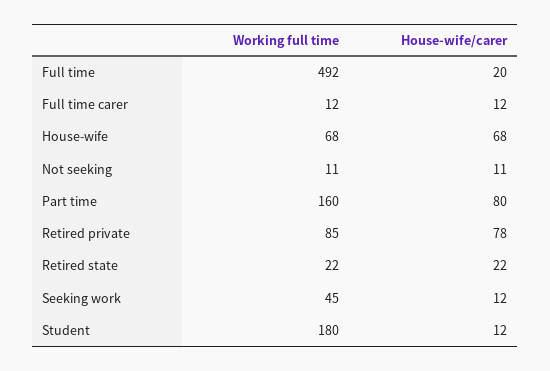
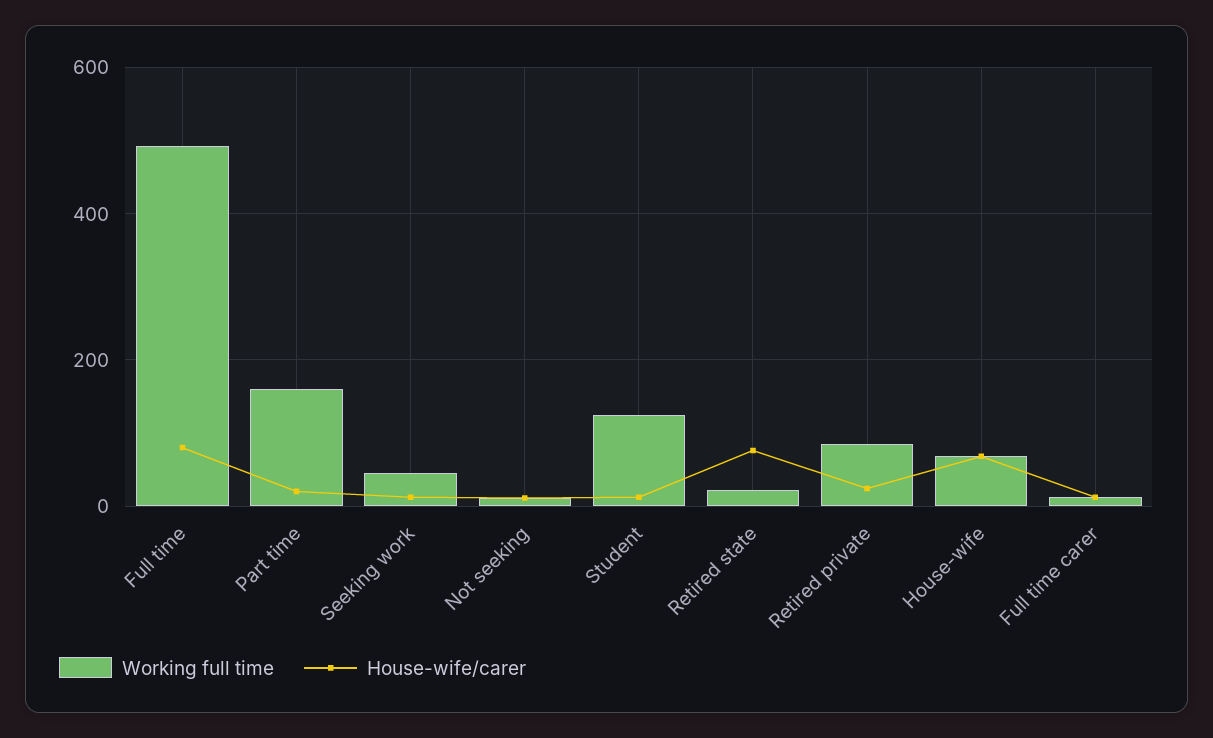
  {
    "Working full time": {
      "Full time": 492,
      "Full time carer": 12,
      "House-wife": 68,
      "Not seeking": 11,
      "Part time": 160,
      "Retired private": 85,
      "Retired state": 22,
      "Seeking work": 45,
-     "Student": 180
+     "Student": 120
    },
    "House-wife/carer": {
-     "Full time": 20,
+     "Full time": 80,
      "Full time carer": 12,
      "House-wife": 68,
      "Not seeking": 11,
-     "Part time": 80,
+     "Part time": 20,
-     "Retired private": 78,
+     "Retired private": 20,
-     "Retired state": 22,
+     "Retired state": 80,
      "Seeking work": 12,
      "Student": 12
    }
  }

